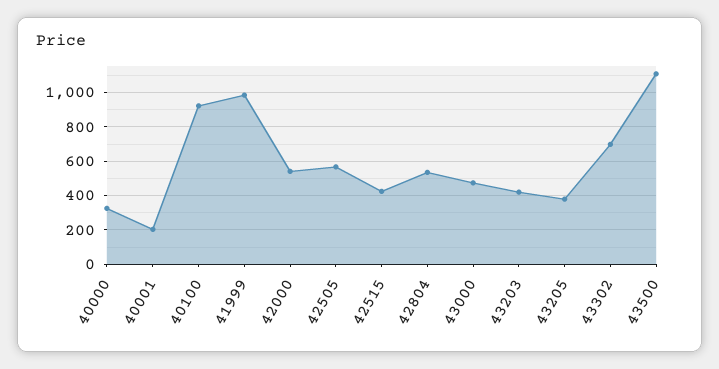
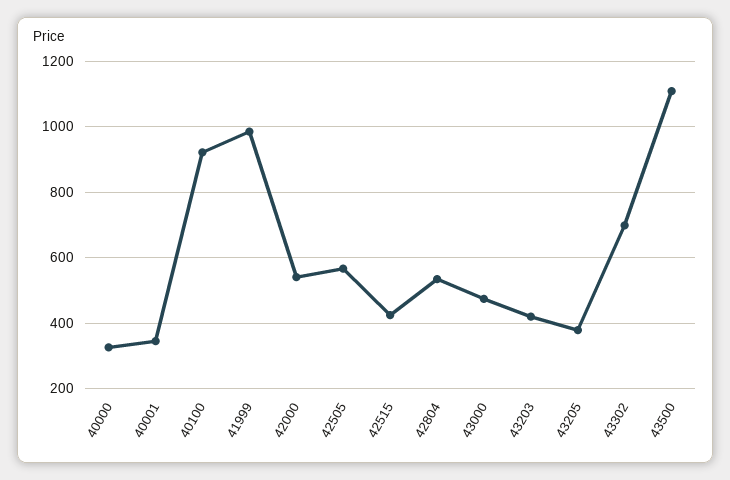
  {
    "40000": 320,
-   "40001": 200,
+   "40001": 340,
    "40100": 920,
    "41999": 980,
    "42000": 540,
    "42505": 560,
    "42515": 420,
    "42804": 540,
    "43000": 480,
    "43203": 420,
    "43205": 380,
    "43302": 700,
    "43500": 1100
  }

